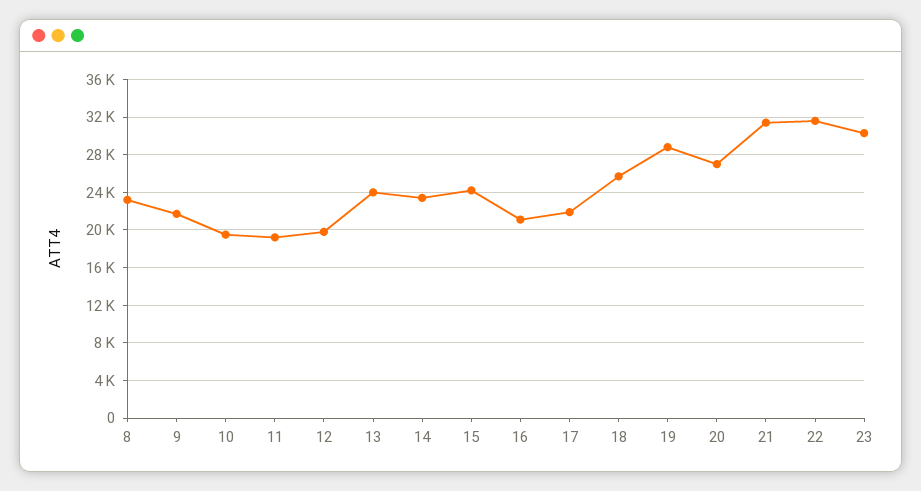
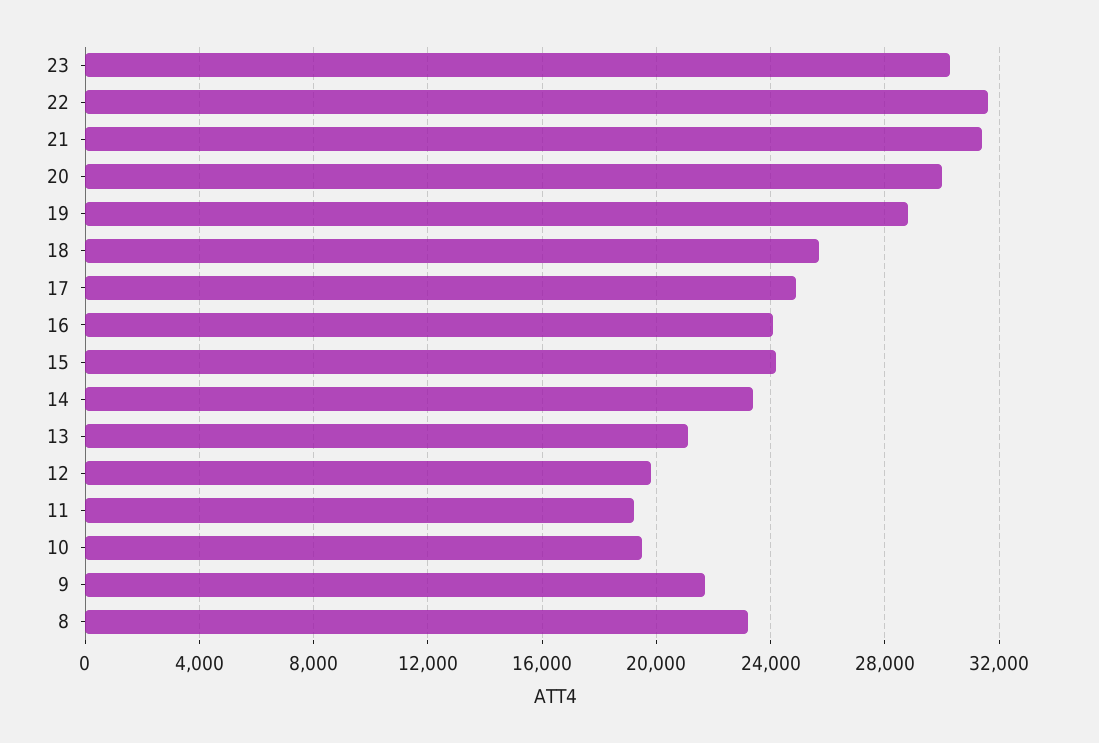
  {
    "8": 23000,
    "9": 21500,
    "10": 19500,
    "11": 19000,
    "12": 20000,
-   "13": 24000,
+   "13": 21000,
    "14": 23500,
    "15": 24000,
-   "16": 21000,
+   "16": 24000,
-   "17": 22000,
+   "17": 25000,
    "18": 25500,
    "19": 29000,
-   "20": 27000,
+   "20": 30000,
    "21": 31500,
    "22": 31500,
    "23": 30500
  }

